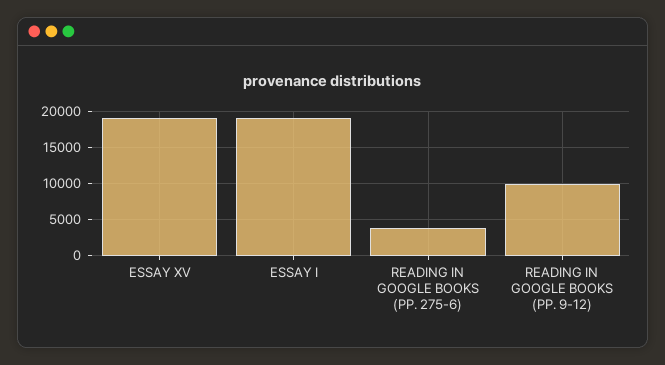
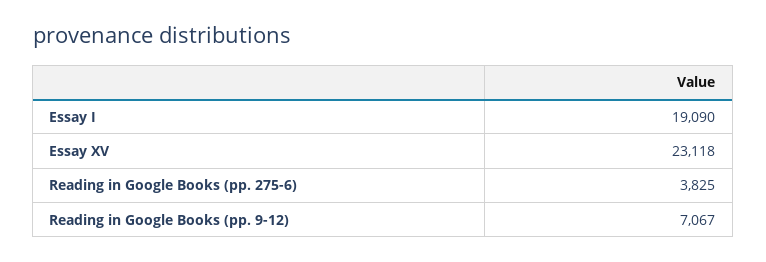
  {
-   "ESSAY XV": 19000,
+   "ESSAY XV": 23118,
    "ESSAY I": 19090,
    "READING IN GOOGLE BOOKS (PP. 275-6)": 3825,
-   "READING IN GOOGLE BOOKS (PP. 9-12)": 10000
+   "READING IN GOOGLE BOOKS (PP. 9-12)": 7067
  }

